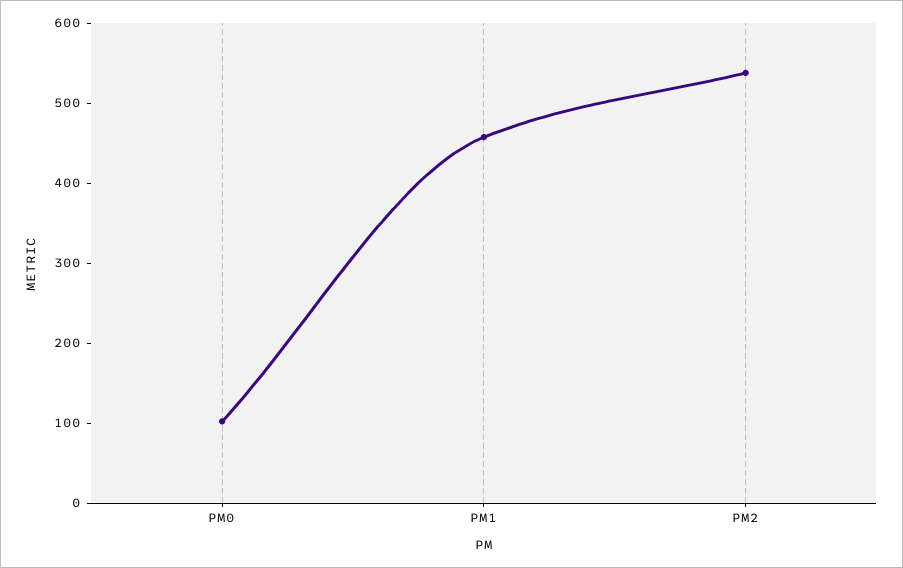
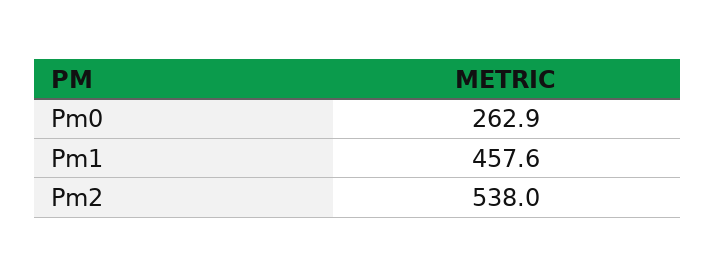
  {
-   "PM0": 100,
+   "PM0": 262.9,
    "PM1": 457.6,
    "PM2": 538
  }

